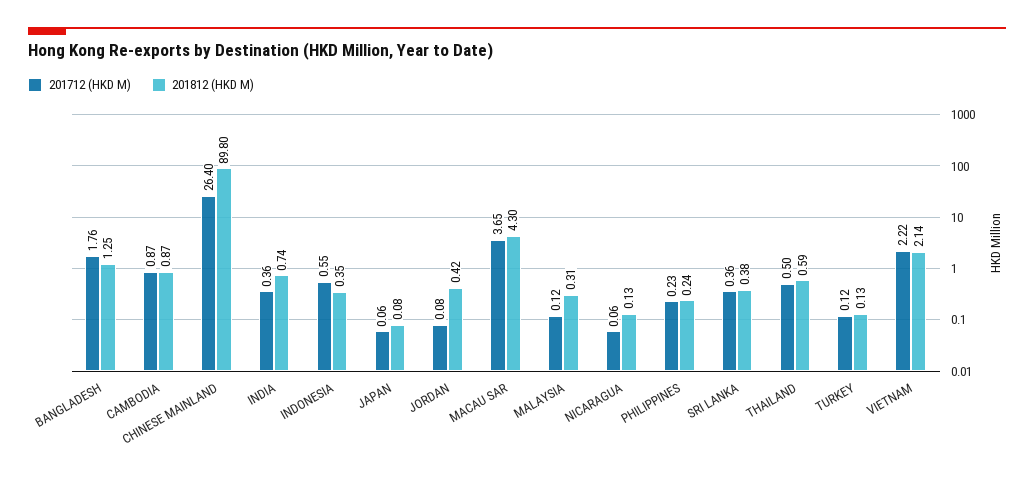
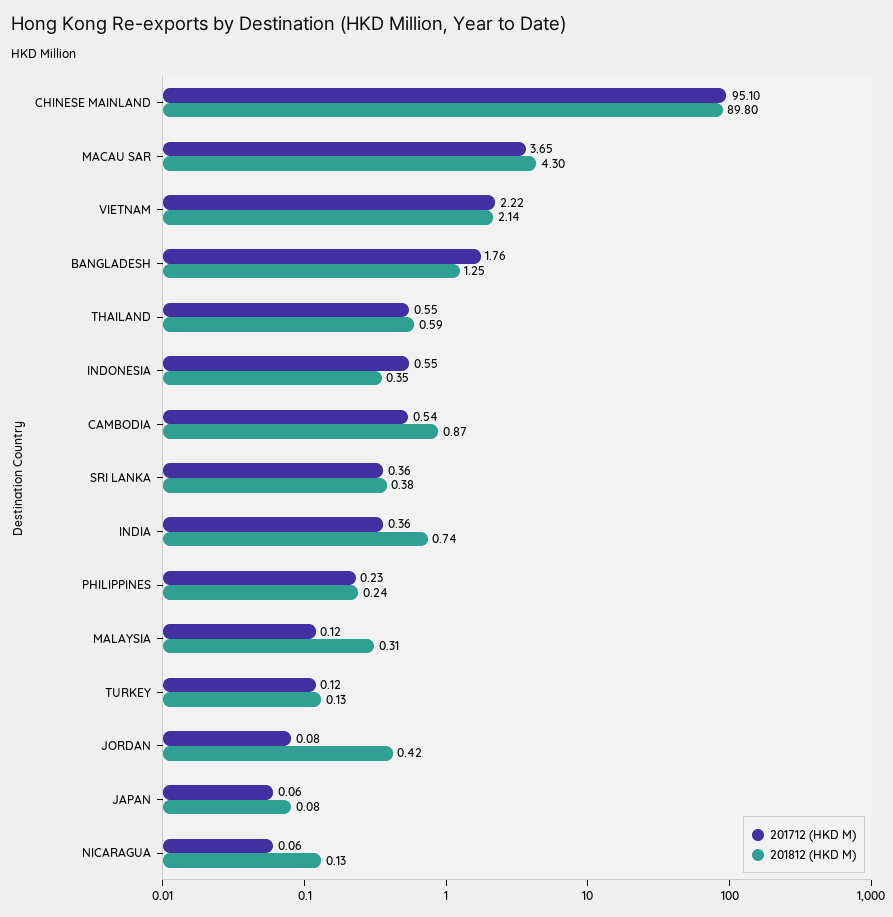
  {
    "201712 (HKD M)": {
      "BANGLADESH": 1.76,
-     "CAMBODIA": 0.87,
+     "CAMBODIA": 0.54,
-     "CHINESE MAINLAND": 26.4,
+     "CHINESE MAINLAND": 95.1,
      "INDIA": 0.36,
      "INDONESIA": 0.55,
      "JAPAN": 0.06,
      "JORDAN": 0.08,
      "MACAU SAR": 3.65,
      "MALAYSIA": 0.12,
      "NICARAGUA": 0.06,
      "PHILIPPINES": 0.23,
      "SRI LANKA": 0.36,
-     "THAILAND": 0.5,
+     "THAILAND": 0.55,
      "TURKEY": 0.12,
      "VIETNAM": 2.22
    },
    "201812 (HKD M)": {
      "BANGLADESH": 1.25,
      "CAMBODIA": 0.87,
      "CHINESE MAINLAND": 89.8,
      "INDIA": 0.74,
      "INDONESIA": 0.35,
      "JAPAN": 0.08,
      "JORDAN": 0.42,
      "MACAU SAR": 4.3,
      "MALAYSIA": 0.31,
      "NICARAGUA": 0.13,
      "PHILIPPINES": 0.24,
      "SRI LANKA": 0.38,
      "THAILAND": 0.59,
      "TURKEY": 0.13,
      "VIETNAM": 2.14
    }
  }

